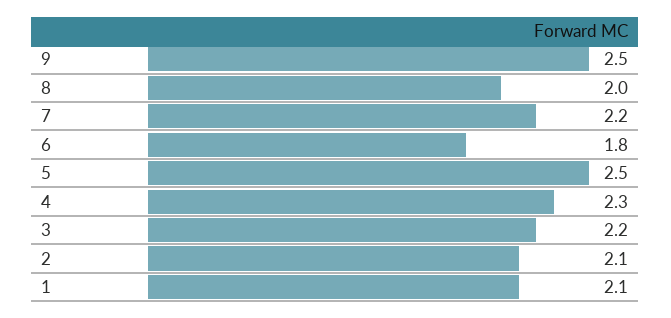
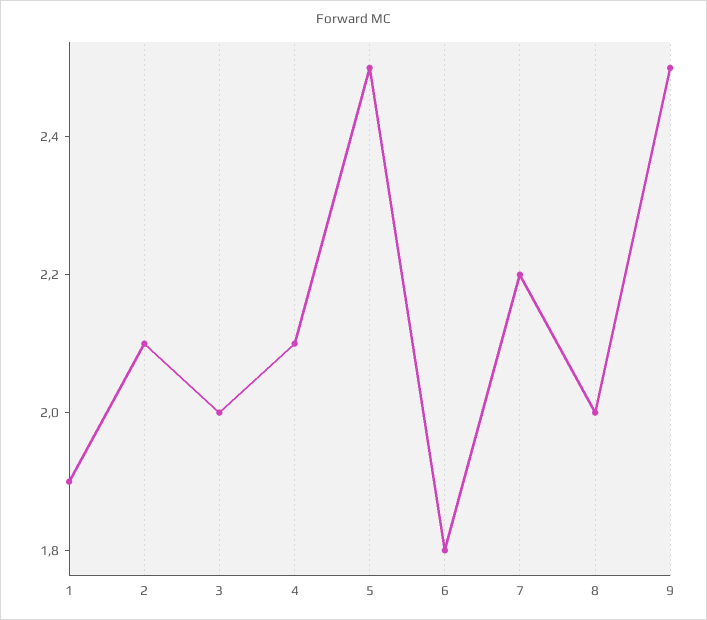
  {
    "9": 2.5,
    "8": 2,
    "7": 2.2,
    "6": 1.8,
    "5": 2.5,
-   "4": 2.3,
+   "4": 2.1,
-   "3": 2.2,
+   "3": 2,
    "2": 2.1,
-   "1": 2.1
+   "1": 1.9
  }

